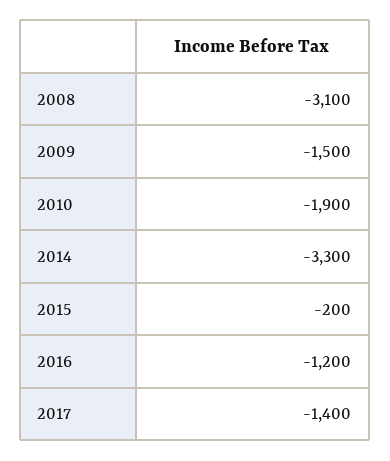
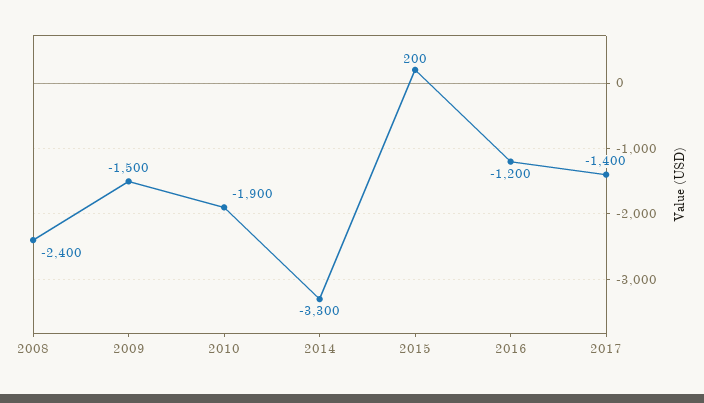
  {
-   "2008": -3100,
+   "2008": -2400,
    "2009": -1500,
    "2010": -1900,
    "2014": -3300,
-   "2015": -200,
+   "2015": 200,
    "2016": -1200,
    "2017": -1400
  }

